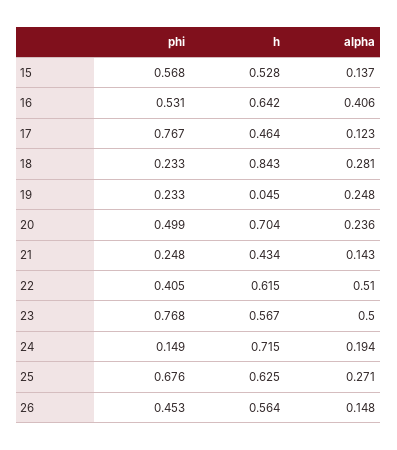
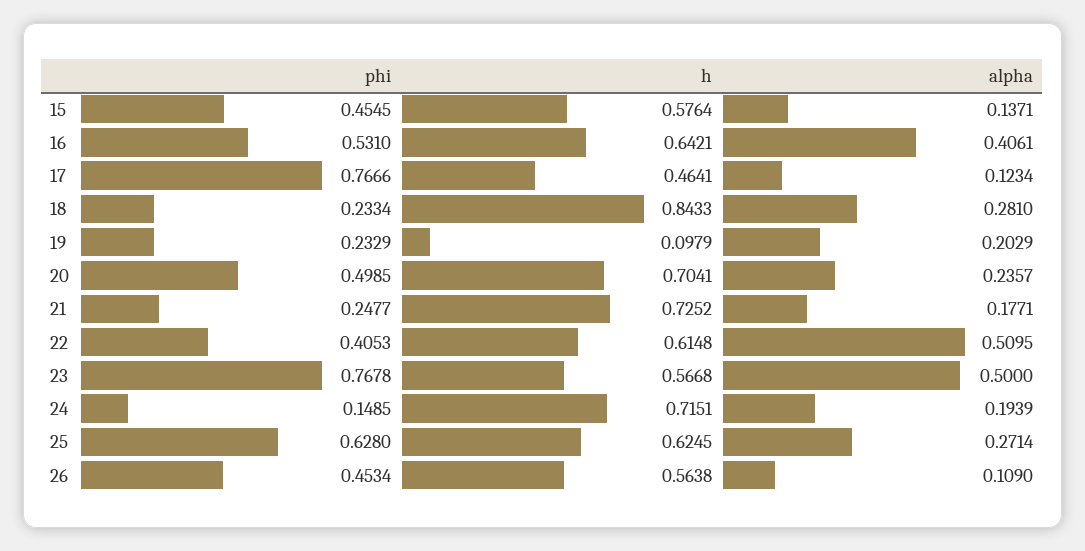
  {
    "phi": {
-     "15": 0.568,
+     "15": 0.4545,
      "16": 0.531,
      "17": 0.7666,
      "18": 0.2334,
      "19": 0.2329,
      "20": 0.4985,
      "21": 0.2477,
      "22": 0.4053,
      "23": 0.7678,
      "24": 0.1485,
-     "25": 0.676,
+     "25": 0.628,
      "26": 0.4534
    },
    "h": {
-     "15": 0.528,
+     "15": 0.5764,
      "16": 0.6421,
      "17": 0.4641,
      "18": 0.8433,
-     "19": 0.045,
+     "19": 0.0979,
      "20": 0.7041,
-     "21": 0.434,
+     "21": 0.7252,
      "22": 0.6148,
      "23": 0.5668,
      "24": 0.7151,
      "25": 0.6245,
      "26": 0.5638
    },
    "alpha": {
      "15": 0.1371,
      "16": 0.4061,
      "17": 0.1234,
      "18": 0.281,
-     "19": 0.248,
+     "19": 0.2029,
      "20": 0.2357,
-     "21": 0.143,
+     "21": 0.1771,
      "22": 0.5095,
      "23": 0.5,
      "24": 0.1939,
      "25": 0.2714,
-     "26": 0.148
+     "26": 0.109
    }
  }

